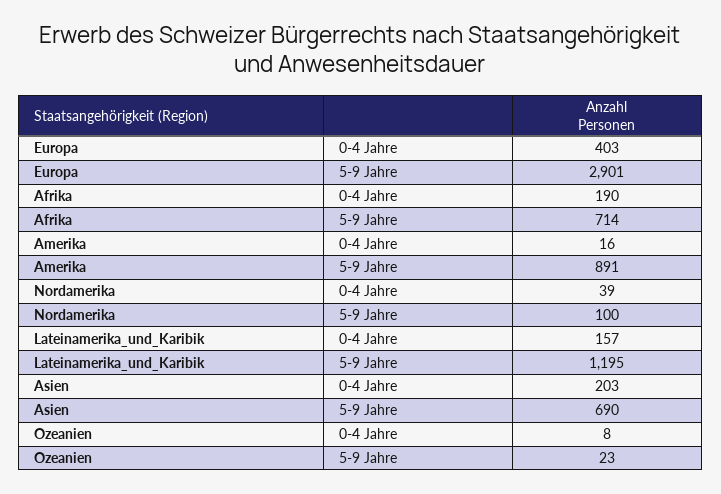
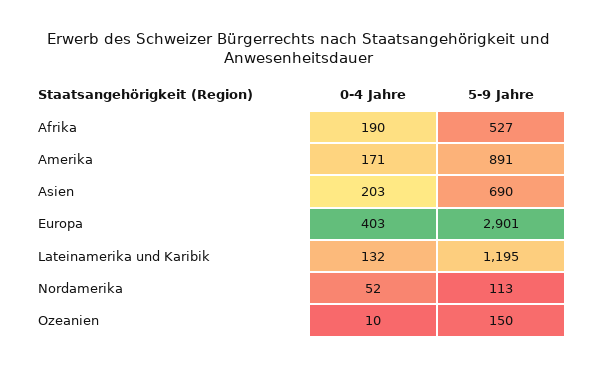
  {
    "Europa": {
      "0-4 Jahre": 403,
      "5-9 Jahre": 2901
    },
    "Afrika": {
      "0-4 Jahre": 190,
-     "5-9 Jahre": 714
+     "5-9 Jahre": 527
    },
    "Amerika": {
-     "0-4 Jahre": 16,
+     "0-4 Jahre": 171,
      "5-9 Jahre": 891
    },
    "Nordamerika": {
-     "0-4 Jahre": 39,
+     "0-4 Jahre": 52,
-     "5-9 Jahre": 100
+     "5-9 Jahre": 113
    },
    "Lateinamerika_und_Karibik": {
-     "0-4 Jahre": 157,
+     "0-4 Jahre": 132,
      "5-9 Jahre": 1195
    },
    "Asien": {
      "0-4 Jahre": 203,
      "5-9 Jahre": 690
    },
    "Ozeanien": {
-     "0-4 Jahre": 8,
+     "0-4 Jahre": 10,
-     "5-9 Jahre": 23
+     "5-9 Jahre": 150
    }
  }

